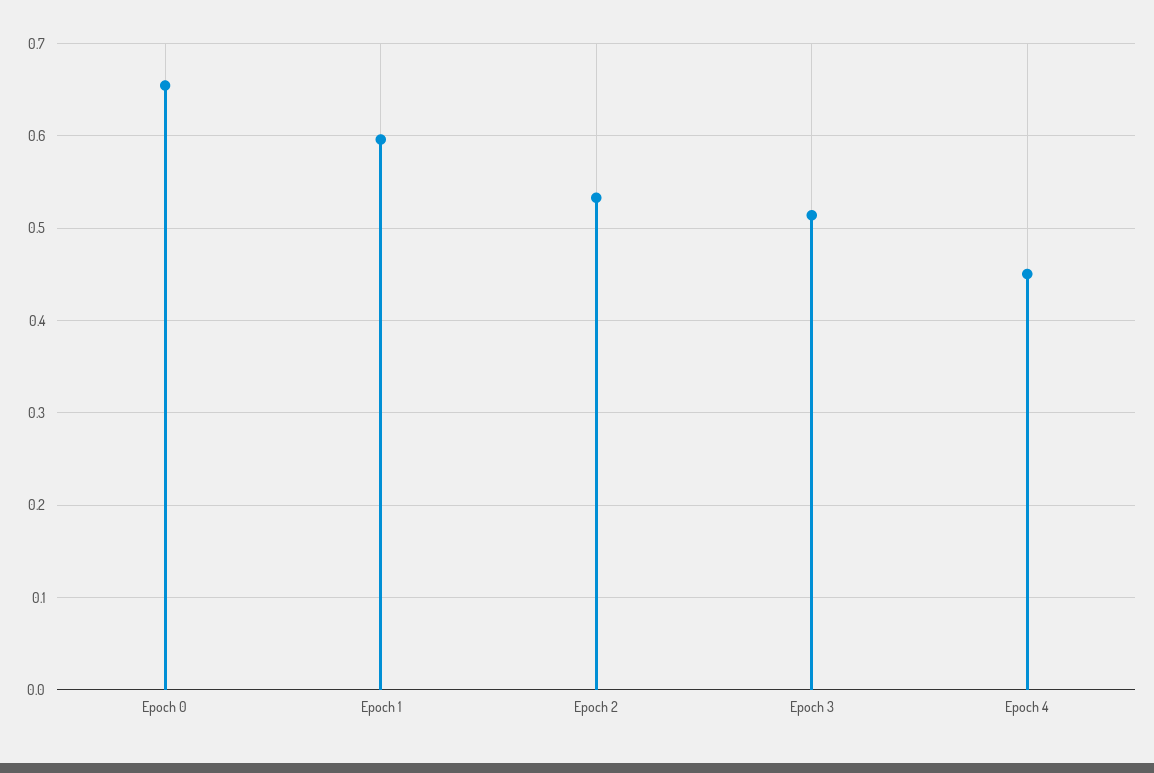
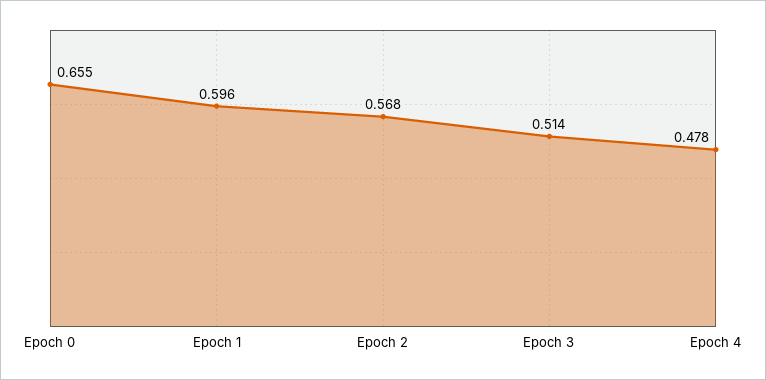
  {
    "Epoch 0": 0.655,
    "Epoch 1": 0.596,
-   "Epoch 2": 0.53,
+   "Epoch 2": 0.568,
    "Epoch 3": 0.514,
-   "Epoch 4": 0.45
+   "Epoch 4": 0.478
  }

